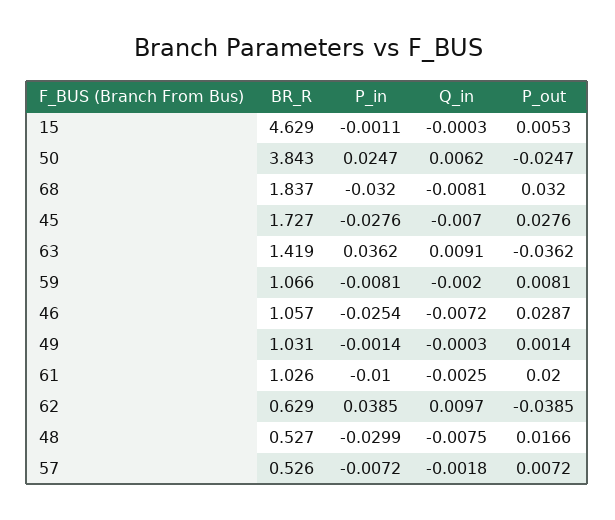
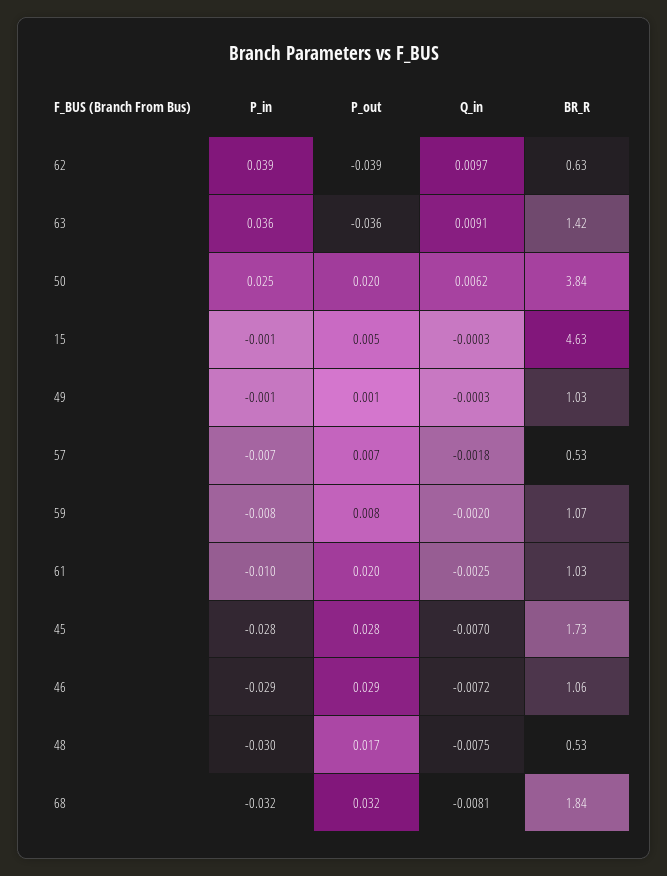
  {
    "BR_R": {
      "15": 4.629,
      "50": 3.843,
      "68": 1.837,
      "45": 1.727,
      "63": 1.419,
      "59": 1.066,
      "46": 1.057,
      "49": 1.031,
      "61": 1.026,
      "62": 0.629,
      "48": 0.527,
      "57": 0.526
    },
    "P_in": {
      "15": -0.0011,
      "50": 0.0247,
      "68": -0.032,
      "45": -0.0276,
      "63": 0.0362,
      "59": -0.0081,
-     "46": -0.0254,
+     "46": -0.029,
      "49": -0.0014,
      "61": -0.01,
      "62": 0.0385,
      "48": -0.0299,
      "57": -0.0072
    },
    "Q_in": {
      "15": -0.0003,
      "50": 0.0062,
      "68": -0.0081,
      "45": -0.007,
      "63": 0.0091,
      "59": -0.002,
      "46": -0.0072,
      "49": -0.0003,
      "61": -0.0025,
      "62": 0.0097,
      "48": -0.0075,
      "57": -0.0018
    },
    "P_out": {
      "15": 0.0053,
-     "50": -0.0247,
+     "50": 0.02,
      "68": 0.032,
      "45": 0.0276,
      "63": -0.0362,
      "59": 0.0081,
      "46": 0.0287,
      "49": 0.0014,
      "61": 0.02,
      "62": -0.0385,
      "48": 0.0166,
      "57": 0.0072
    }
  }

